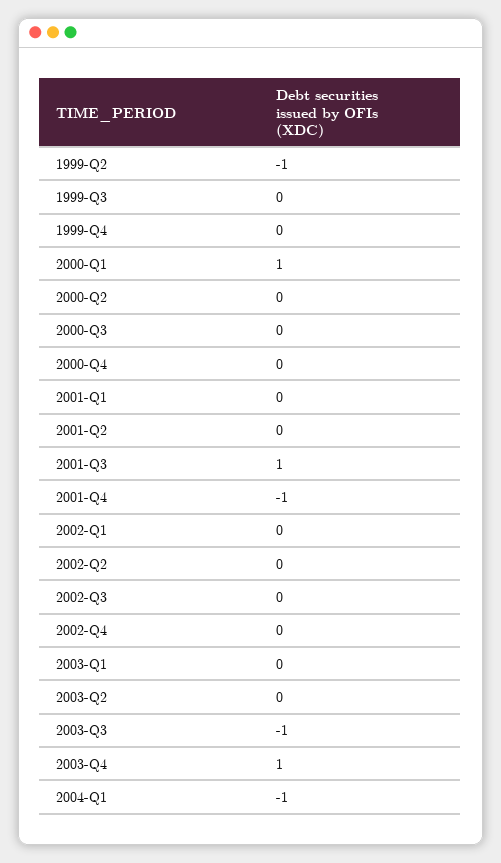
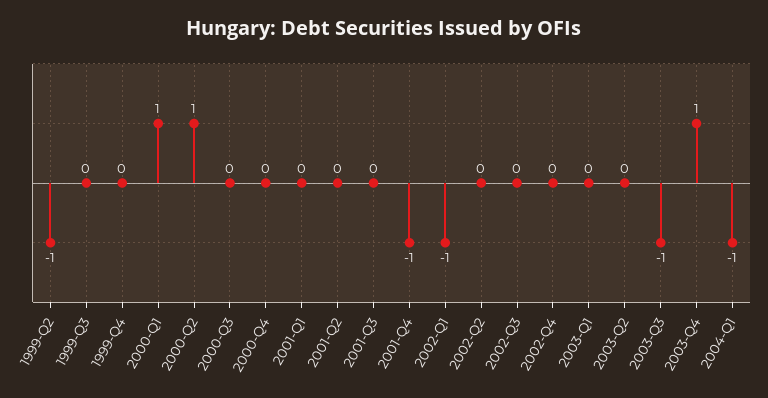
  {
    "1999-Q2": -1,
    "1999-Q3": 0,
    "1999-Q4": 0,
    "2000-Q1": 1,
-   "2000-Q2": 0,
+   "2000-Q2": 1,
    "2000-Q3": 0,
    "2000-Q4": 0,
    "2001-Q1": 0,
    "2001-Q2": 0,
-   "2001-Q3": 1,
+   "2001-Q3": 0,
    "2001-Q4": -1,
-   "2002-Q1": 0,
+   "2002-Q1": -1,
    "2002-Q2": 0,
    "2002-Q3": 0,
    "2002-Q4": 0,
    "2003-Q1": 0,
    "2003-Q2": 0,
    "2003-Q3": -1,
    "2003-Q4": 1,
    "2004-Q1": -1
  }

